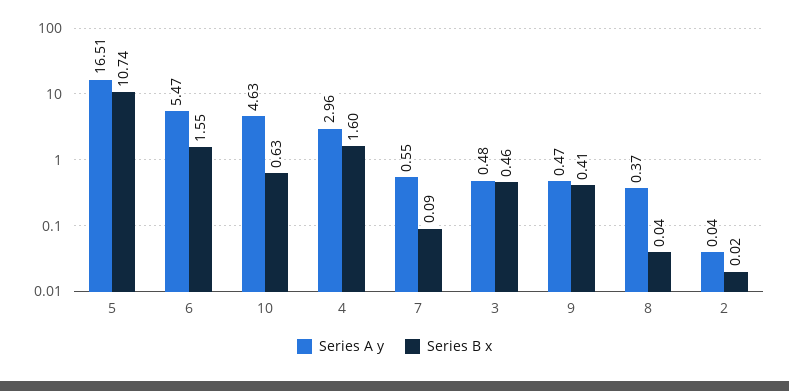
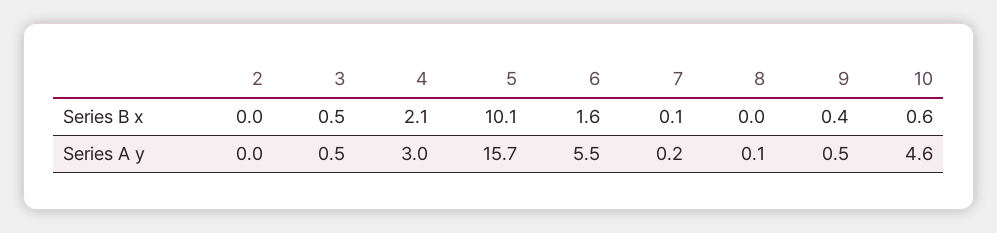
  {
    "Series A y": {
-     "5": 16.51,
+     "5": 15.7,
      "6": 5.47,
      "10": 4.63,
      "4": 2.96,
-     "7": 0.55,
+     "7": 0.2,
      "3": 0.48,
      "9": 0.47,
-     "8": 0.37,
+     "8": 0.1,
      "2": 0.04
    },
    "Series B x": {
-     "5": 10.74,
+     "5": 10.1,
      "6": 1.55,
      "10": 0.63,
-     "4": 1.6,
+     "4": 2.1,
      "7": 0.09,
      "3": 0.46,
      "9": 0.41,
      "8": 0.04,
      "2": 0.02
    }
  }

